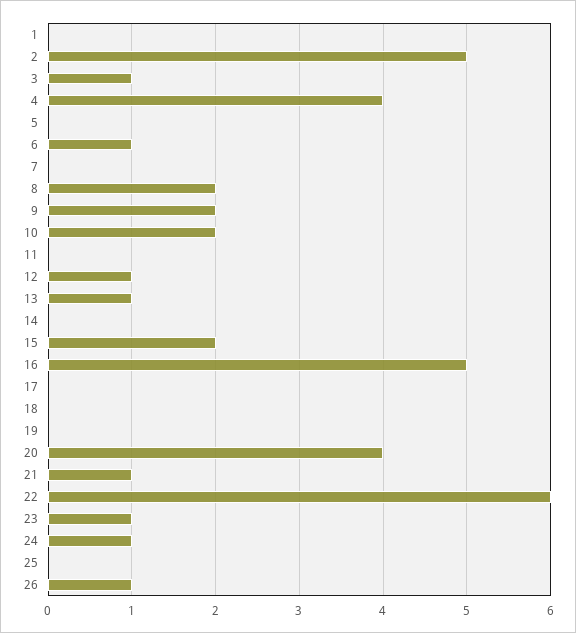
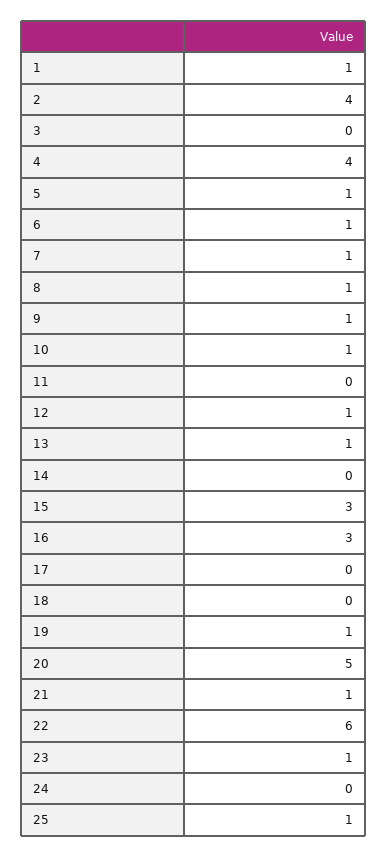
  {
-   "1": 0,
+   "1": 1,
-   "2": 5,
+   "2": 4,
-   "3": 1,
+   "3": 0,
    "4": 4,
-   "5": 0,
+   "5": 1,
    "6": 1,
-   "7": 0,
+   "7": 1,
-   "8": 2,
+   "8": 1,
-   "9": 2,
+   "9": 1,
-   "10": 2,
+   "10": 1,
    "11": 0,
    "12": 1,
    "13": 1,
    "14": 0,
-   "15": 2,
+   "15": 3,
-   "16": 5,
+   "16": 3,
    "17": 0,
    "18": 0,
-   "19": 0,
+   "19": 1,
-   "20": 4,
+   "20": 5,
    "21": 1,
    "22": 6,
    "23": 1,
-   "24": 1,
+   "24": 0,
-   "25": 0,
+   "25": 1
-   "26": 1
  }

